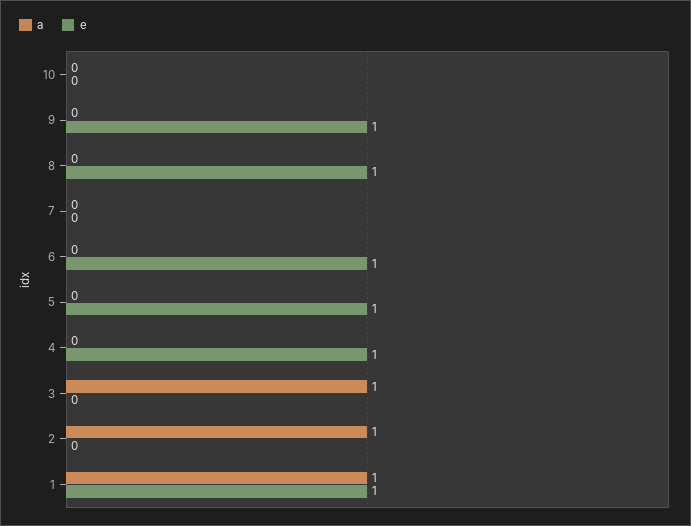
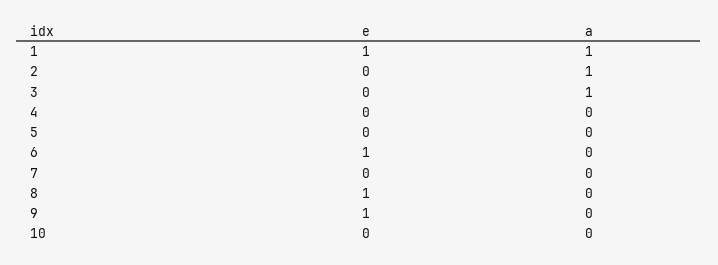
  {
    "a": {
      "10": 0,
      "9": 0,
      "8": 0,
      "7": 0,
      "6": 0,
      "5": 0,
      "4": 0,
      "3": 1,
      "2": 1,
      "1": 1
    },
    "e": {
      "10": 0,
      "9": 1,
      "8": 1,
      "7": 0,
      "6": 1,
-     "5": 1,
+     "5": 0,
-     "4": 1,
+     "4": 0,
      "3": 0,
      "2": 0,
      "1": 1
    }
  }

